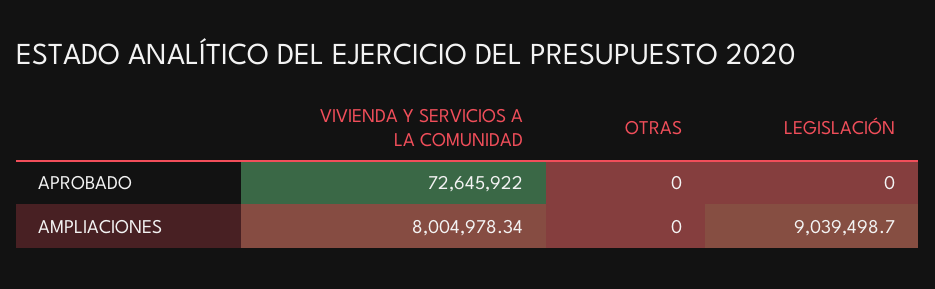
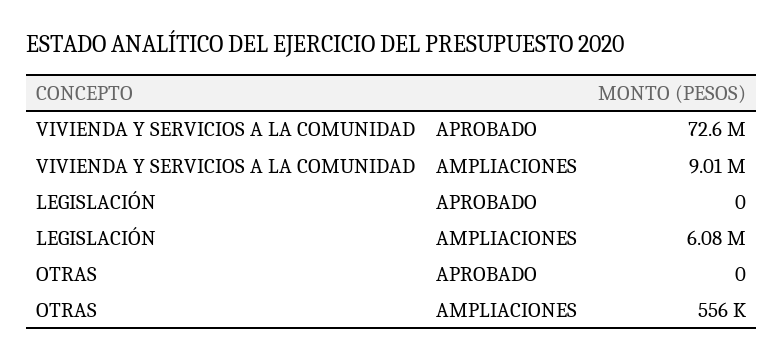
  {
    "VIVIENDA Y SERVICIOS A LA COMUNIDAD": {
      "APROBADO": 72645922,
-     "AMPLIACIONES": 8004978.34
+     "AMPLIACIONES": 9010000
    },
    "OTRAS": {
      "APROBADO": 0,
-     "AMPLIACIONES": 0
+     "AMPLIACIONES": 556000
    },
    "LEGISLACIÓN": {
      "APROBADO": 0,
-     "AMPLIACIONES": 9039498.7
+     "AMPLIACIONES": 6080000
    }
  }

